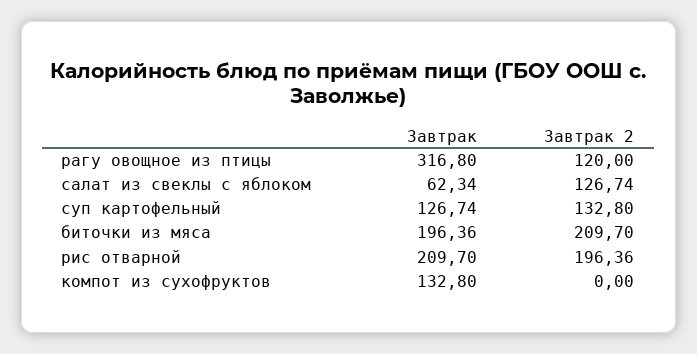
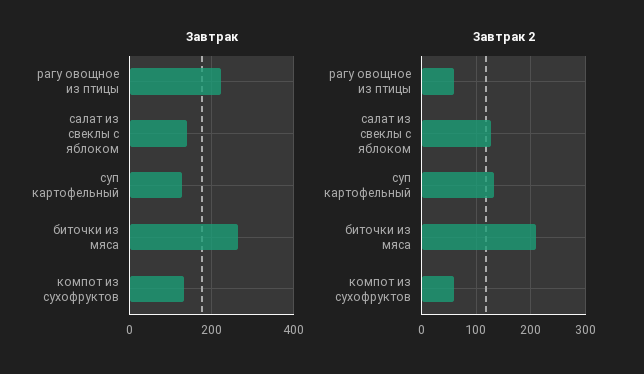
  {
    "Завтрак": {
-     "рагу овощное из птицы": 316.8,
+     "рагу овощное из птицы": 220,
-     "салат из свеклы с яблоком": 62.34,
+     "салат из свеклы с яблоком": 140,
      "суп картофельный": 126.74,
-     "биточки из мяса": 196.36,
+     "биточки из мяса": 260,
-     "рис отварной": 209.7,
      "компот из сухофруктов": 132.8
    },
    "Завтрак 2": {
-     "рагу овощное из птицы": 120,
+     "рагу овощное из птицы": 60,
      "салат из свеклы с яблоком": 126.74,
      "суп картофельный": 132.8,
      "биточки из мяса": 209.7,
-     "рис отварной": 196.36,
-     "компот из сухофруктов": 0
+     "компот из сухофруктов": 60
    }
  }

